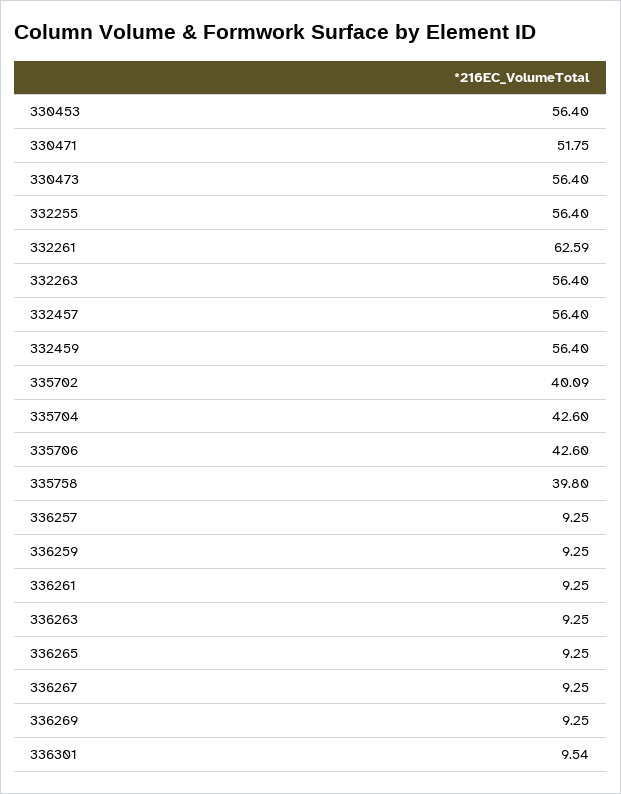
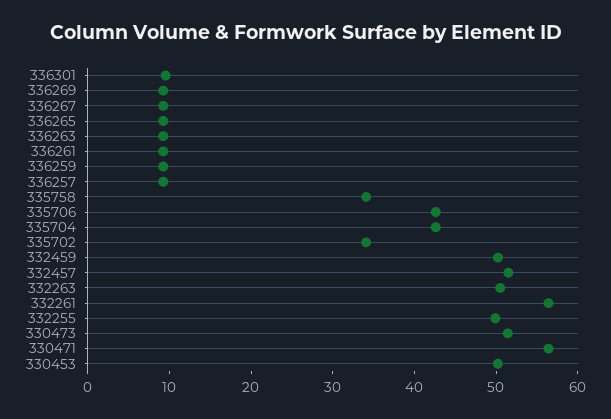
  {
-   "330453": 56.4,
+   "330453": 50,
-   "330471": 51.75,
+   "330471": 56,
-   "330473": 56.4,
+   "330473": 52,
-   "332255": 56.4,
+   "332255": 50,
-   "332261": 62.59,
+   "332261": 56,
-   "332263": 56.4,
+   "332263": 50,
-   "332457": 56.4,
+   "332457": 52,
-   "332459": 56.4,
+   "332459": 50,
-   "335702": 40.09,
+   "335702": 34,
    "335704": 42.6,
    "335706": 42.6,
-   "335758": 39.8,
+   "335758": 34,
    "336257": 9.25,
    "336259": 9.25,
    "336261": 9.25,
    "336263": 9.25,
    "336265": 9.25,
    "336267": 9.25,
    "336269": 9.25,
    "336301": 9.54
  }

